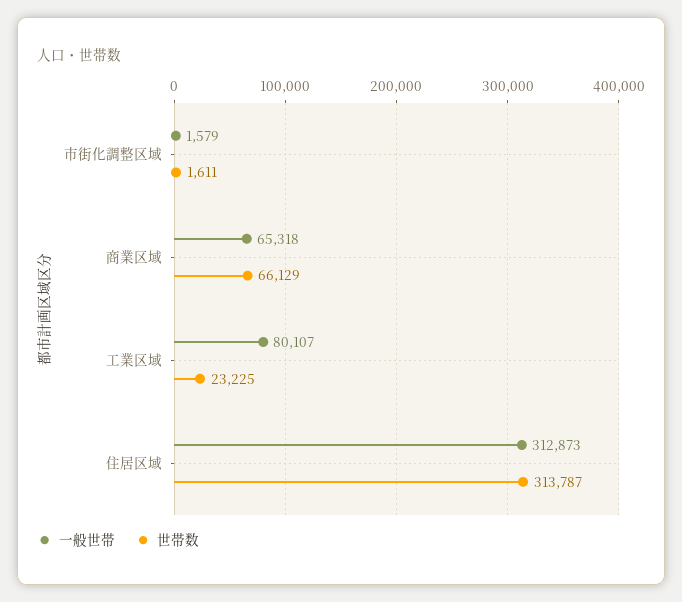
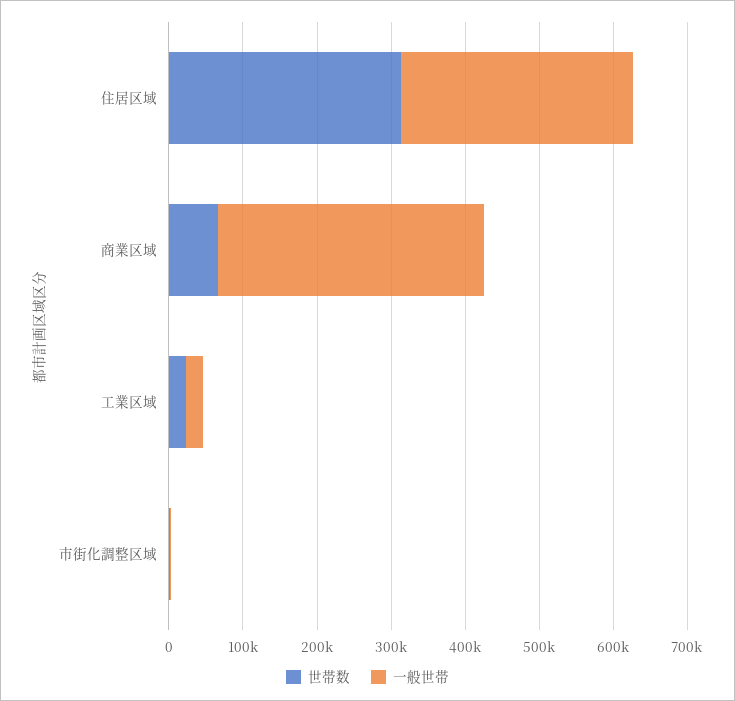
  {
    "一般世帯": {
      "市街化調整区域": 1579,
-     "商業区域": 65318,
+     "商業区域": 360000,
-     "工業区域": 80107,
+     "工業区域": 20000,
      "住居区域": 312873
    },
    "世帯数": {
      "市街化調整区域": 1611,
      "商業区域": 66129,
      "工業区域": 23225,
      "住居区域": 313787
    }
  }

